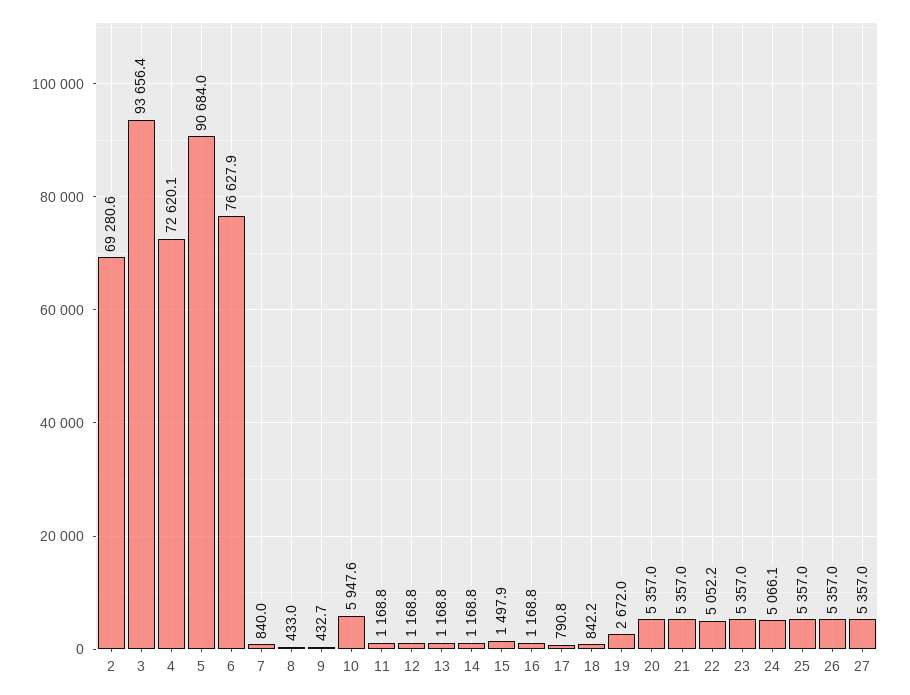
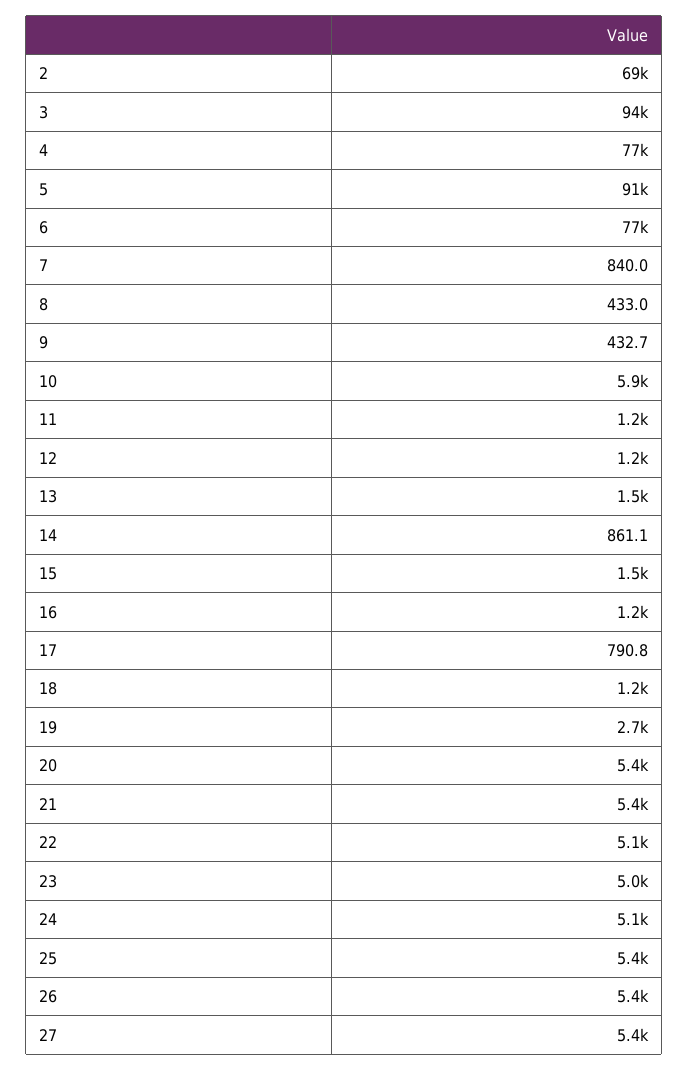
  {
    "2": 69280.6,
    "3": 93656.4,
-   "4": 72620.1,
+   "4": 77000,
    "5": 90684,
    "6": 76627.9,
    "7": 840,
    "8": 433,
    "9": 432.7,
    "10": 5947.6,
    "11": 1168.8,
    "12": 1168.8,
-   "13": 1168.8,
+   "13": 1500,
-   "14": 1168.8,
+   "14": 861.1,
    "15": 1497.9,
    "16": 1168.8,
    "17": 790.8,
-   "18": 842.2,
+   "18": 1200,
    "19": 2672,
    "20": 5357,
    "21": 5357,
    "22": 5052.2,
-   "23": 5357,
+   "23": 5000,
    "24": 5066.1,
    "25": 5357,
    "26": 5357,
    "27": 5357
  }

